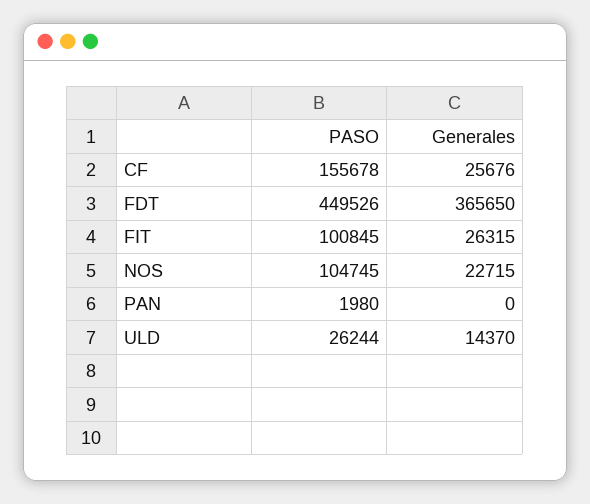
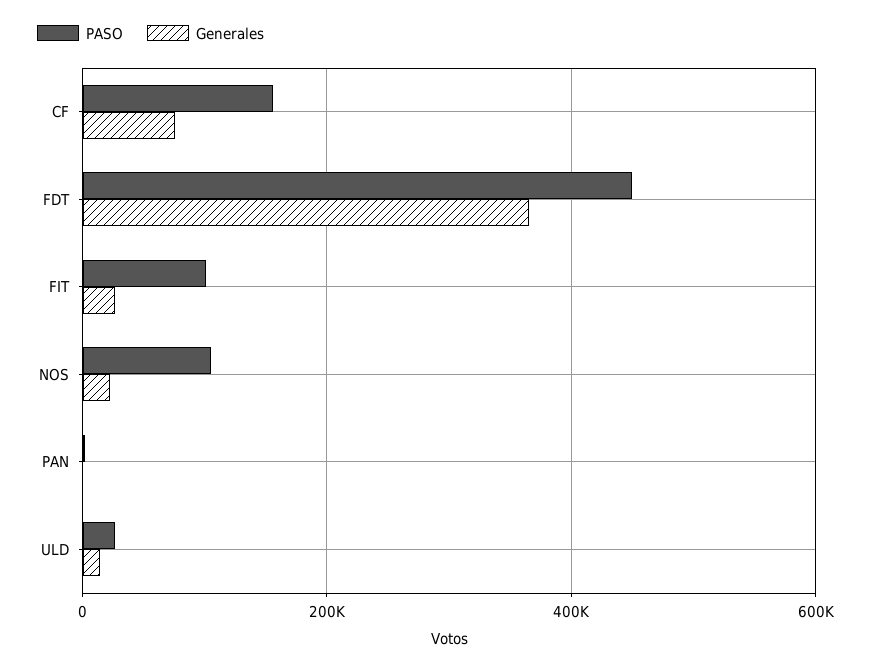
  {
    "PASO": {
      "CF": 155678,
      "FDT": 449526,
      "FIT": 100845,
      "NOS": 104745,
      "PAN": 1980,
      "ULD": 26244
    },
    "Generales": {
-     "CF": 25676,
+     "CF": 80000,
      "FDT": 365650,
      "FIT": 26315,
      "NOS": 22715,
      "PAN": 0,
      "ULD": 14370
    }
  }

